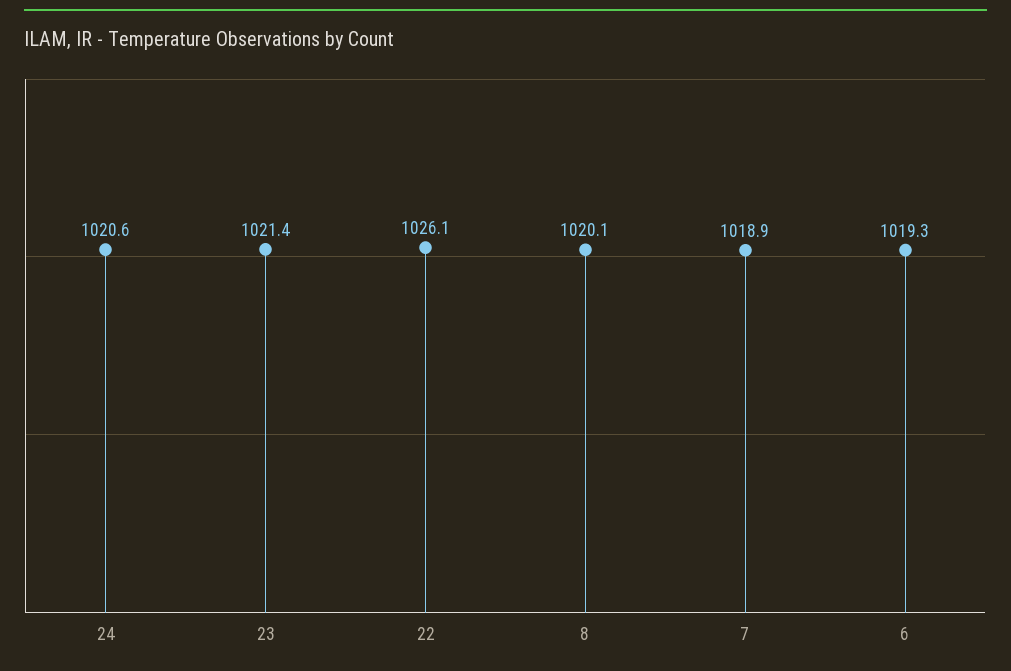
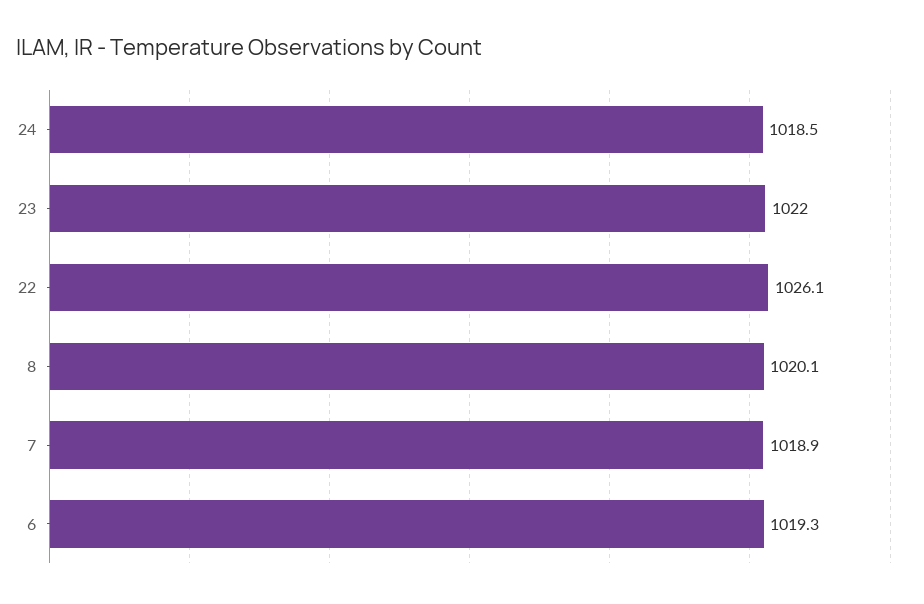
  {
-   "24": 1020.6,
+   "24": 1018.5,
-   "23": 1021.4,
+   "23": 1022,
    "22": 1026.1,
    "8": 1020.1,
    "7": 1018.9,
    "6": 1019.3
  }

